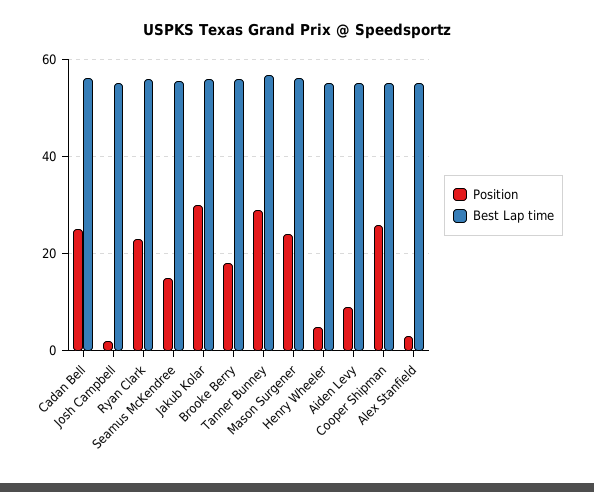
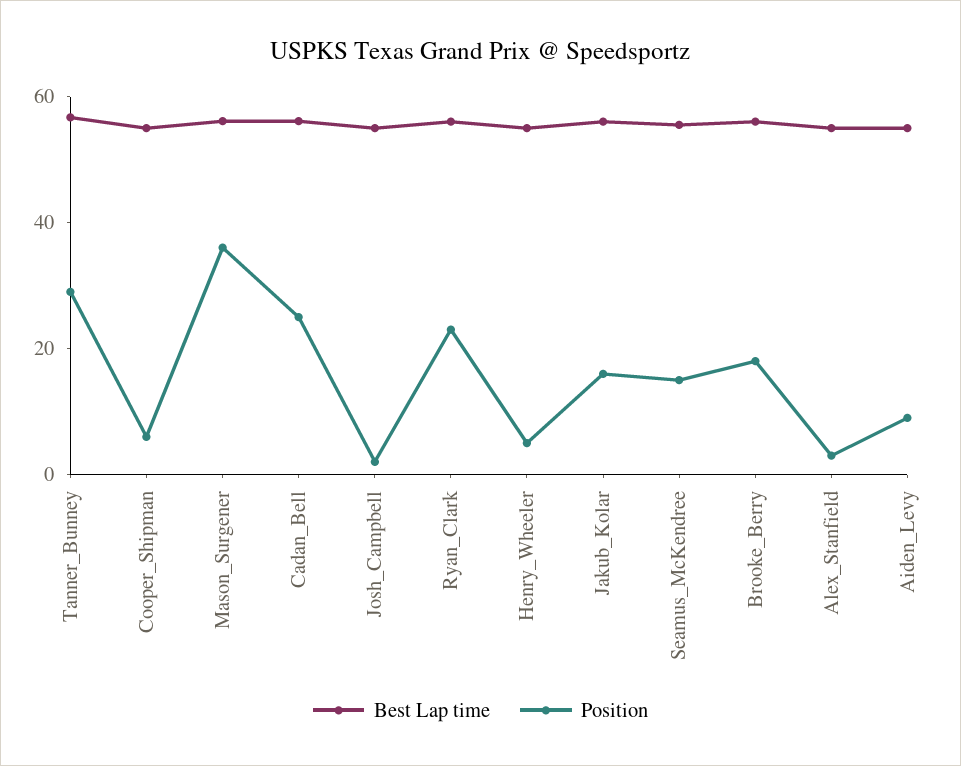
  {
    "Position": {
      "Cadan Bell": 26,
      "Josh Campbell": 2,
      "Ryan Clark": 24,
      "Seamus McKendree": 16,
-     "Jakub Kolar": 30,
+     "Jakub Kolar": 15,
      "Brooke Berry": 18,
      "Tanner Bunney": 30,
-     "Mason Surgener": 24,
+     "Mason Surgener": 35,
      "Henry Wheeler": 6,
      "Aiden Levy": 10,
-     "Cooper Shipman": 26,
+     "Cooper Shipman": 5,
      "Alex Stanfield": 4
    },
    "Best Lap time": {
      "Cadan Bell": 56,
      "Josh Campbell": 56,
      "Ryan Clark": 56,
      "Seamus McKendree": 56,
      "Jakub Kolar": 56,
      "Brooke Berry": 56,
      "Tanner Bunney": 56,
      "Mason Surgener": 56,
      "Henry Wheeler": 56,
      "Aiden Levy": 56,
      "Cooper Shipman": 56,
      "Alex Stanfield": 56
    }
  }

